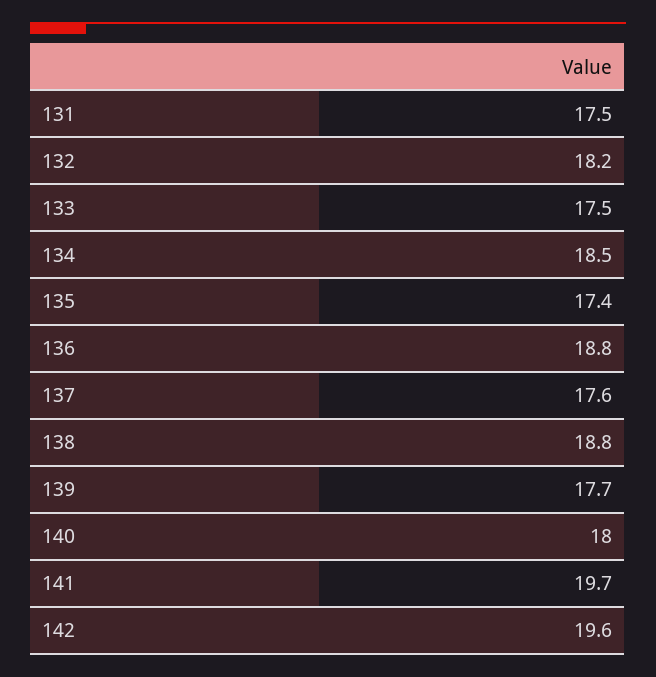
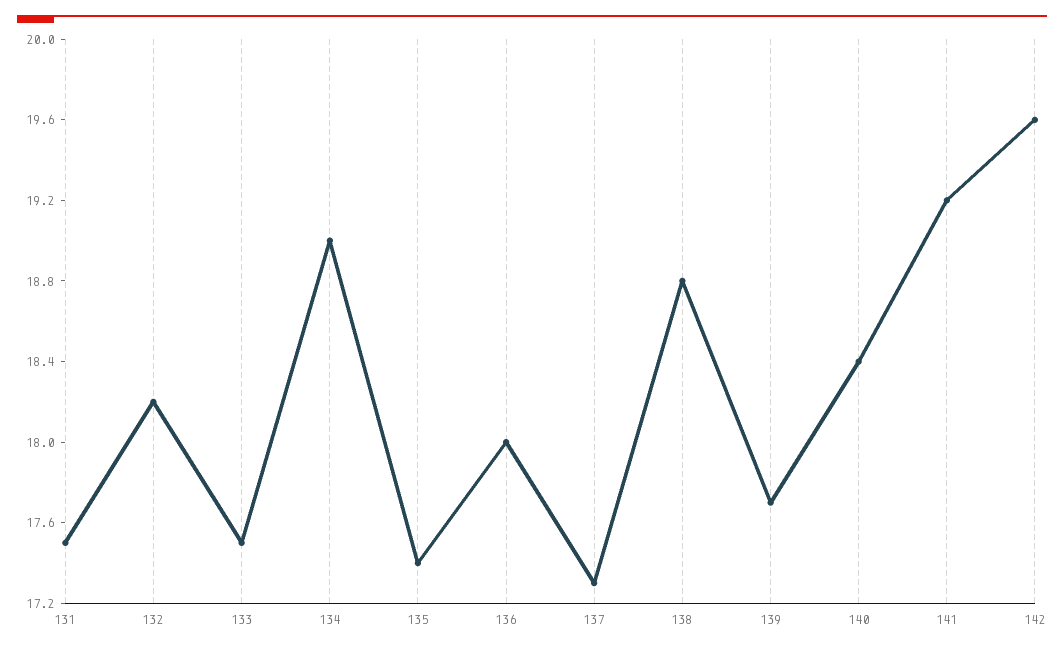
  {
    "131": 17.5,
    "132": 18.2,
    "133": 17.5,
-   "134": 18.5,
+   "134": 19,
    "135": 17.4,
-   "136": 18.8,
+   "136": 18,
-   "137": 17.6,
+   "137": 17.3,
    "138": 18.8,
    "139": 17.7,
-   "140": 18,
+   "140": 18.4,
-   "141": 19.7,
+   "141": 19.2,
    "142": 19.6
  }

